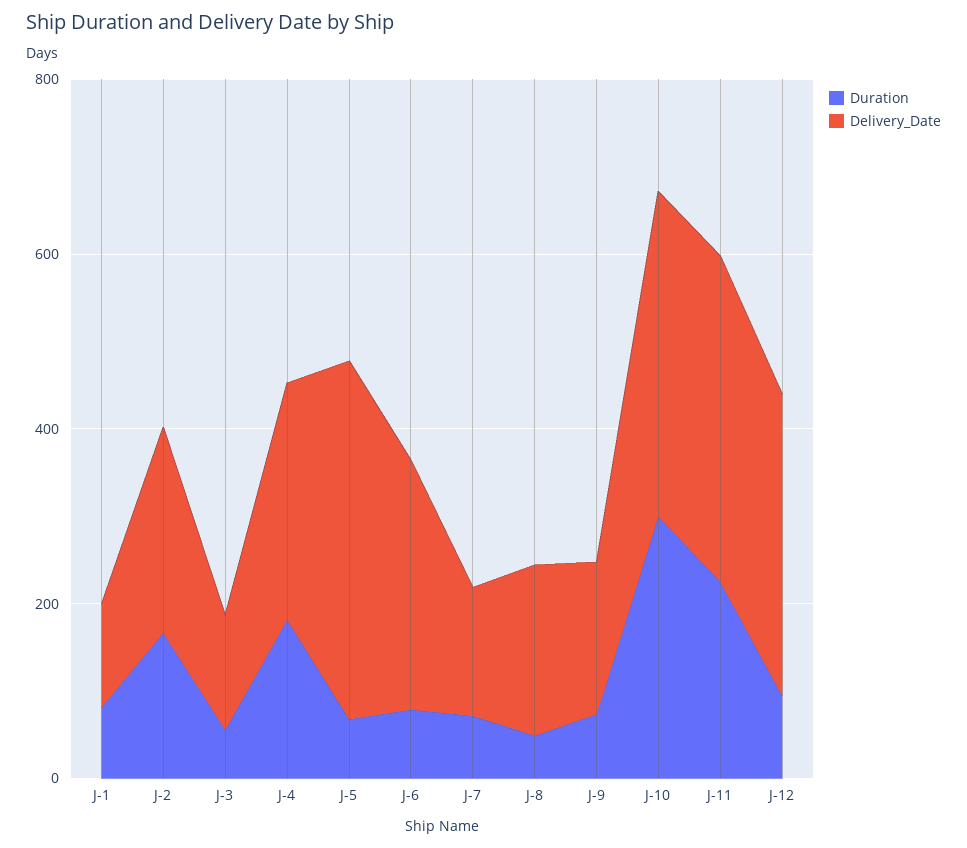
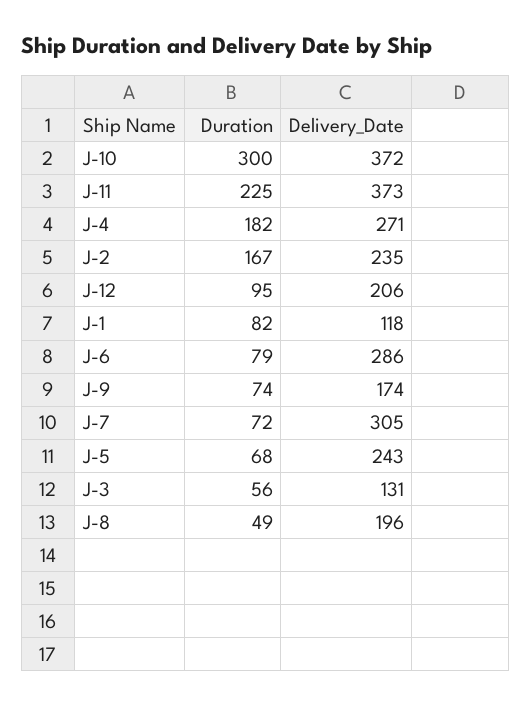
  {
    "Duration": {
      "J-1": 82,
      "J-2": 167,
      "J-3": 56,
      "J-4": 182,
      "J-5": 68,
      "J-6": 79,
      "J-7": 72,
      "J-8": 49,
      "J-9": 74,
      "J-10": 300,
      "J-11": 225,
      "J-12": 95
    },
    "Delivery_Date": {
      "J-1": 118,
      "J-2": 235,
      "J-3": 131,
      "J-4": 271,
-     "J-5": 400,
+     "J-5": 243,
      "J-6": 286,
-     "J-7": 150,
+     "J-7": 305,
      "J-8": 196,
      "J-9": 174,
      "J-10": 372,
      "J-11": 373,
-     "J-12": 350
+     "J-12": 206
    }
  }

